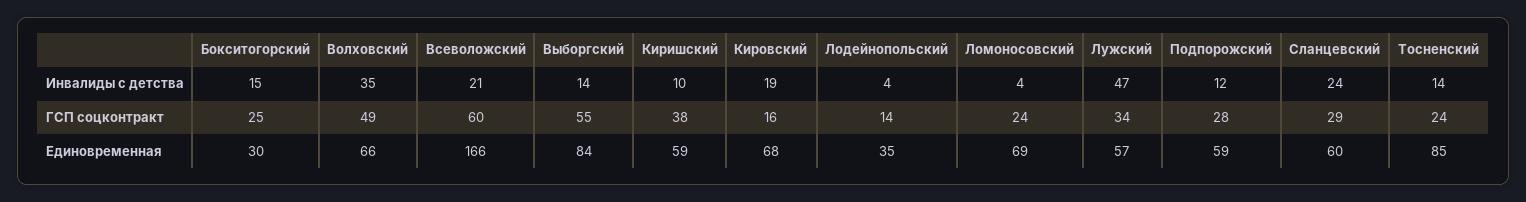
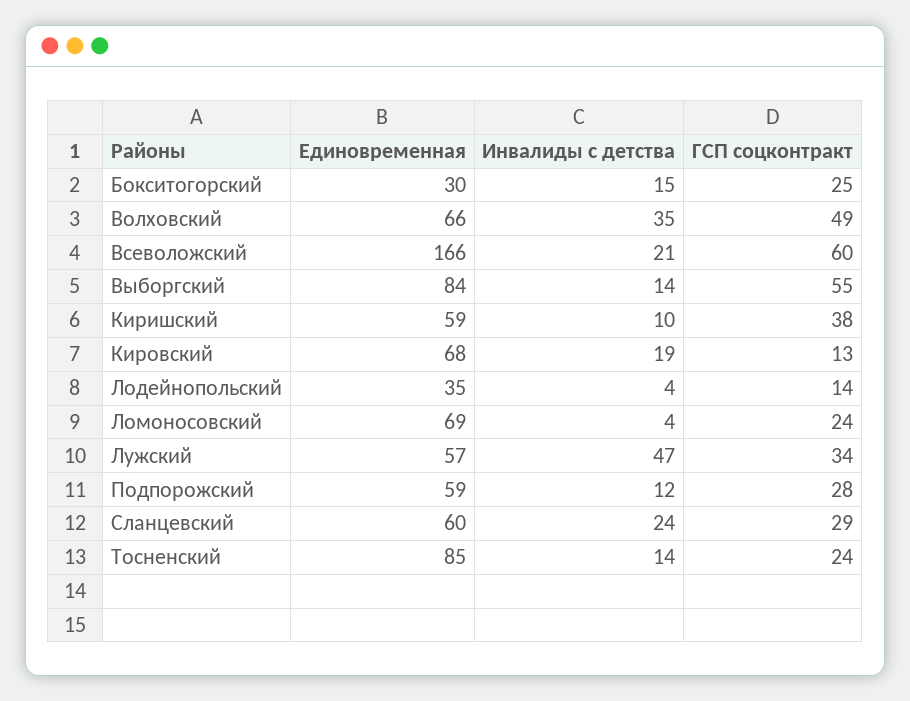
  {
    "Бокситогорский": {
      "Инвалиды с детства": 15,
      "ГСП соцконтракт": 25,
      "Единовременная": 30
    },
    "Волховский": {
      "Инвалиды с детства": 35,
      "ГСП соцконтракт": 49,
      "Единовременная": 66
    },
    "Всеволожский": {
      "Инвалиды с детства": 21,
      "ГСП соцконтракт": 60,
      "Единовременная": 166
    },
    "Выборгский": {
      "Инвалиды с детства": 14,
      "ГСП соцконтракт": 55,
      "Единовременная": 84
    },
    "Киришский": {
      "Инвалиды с детства": 10,
      "ГСП соцконтракт": 38,
      "Единовременная": 59
    },
    "Кировский": {
      "Инвалиды с детства": 19,
-     "ГСП соцконтракт": 16,
+     "ГСП соцконтракт": 13,
      "Единовременная": 68
    },
    "Лодейнопольский": {
      "Инвалиды с детства": 4,
      "ГСП соцконтракт": 14,
      "Единовременная": 35
    },
    "Ломоносовский": {
      "Инвалиды с детства": 4,
      "ГСП соцконтракт": 24,
      "Единовременная": 69
    },
    "Лужский": {
      "Инвалиды с детства": 47,
      "ГСП соцконтракт": 34,
      "Единовременная": 57
    },
    "Подпорожский": {
      "Инвалиды с детства": 12,
      "ГСП соцконтракт": 28,
      "Единовременная": 59
    },
    "Сланцевский": {
      "Инвалиды с детства": 24,
      "ГСП соцконтракт": 29,
      "Единовременная": 60
    },
    "Тосненский": {
      "Инвалиды с детства": 14,
      "ГСП соцконтракт": 24,
      "Единовременная": 85
    }
  }

